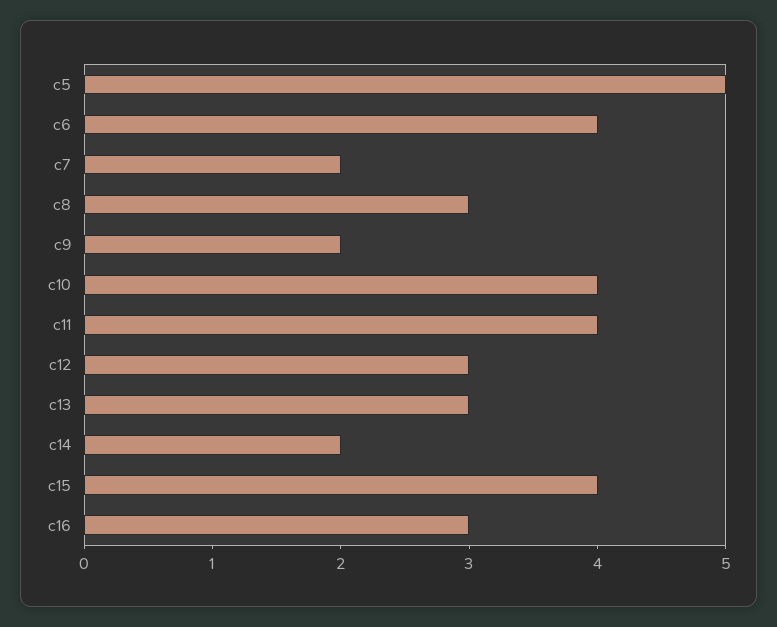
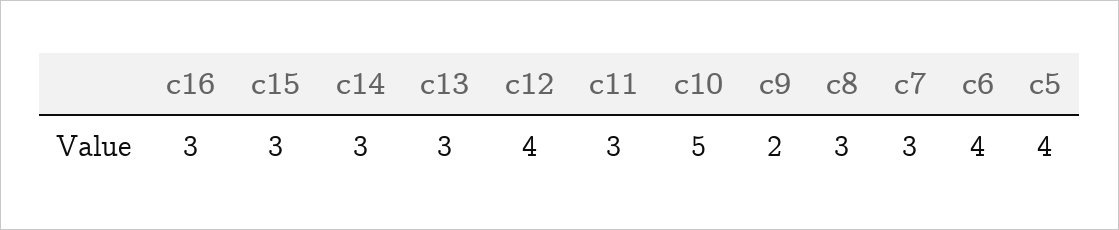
  {
-   "c5": 5,
+   "c5": 4,
    "c6": 4,
-   "c7": 2,
+   "c7": 3,
    "c8": 3,
    "c9": 2,
-   "c10": 4,
+   "c10": 5,
-   "c11": 4,
+   "c11": 3,
-   "c12": 3,
+   "c12": 4,
    "c13": 3,
-   "c14": 2,
+   "c14": 3,
-   "c15": 4,
+   "c15": 3,
    "c16": 3
  }

